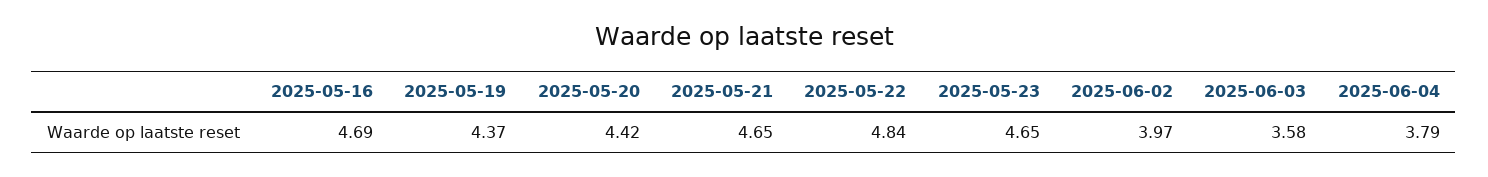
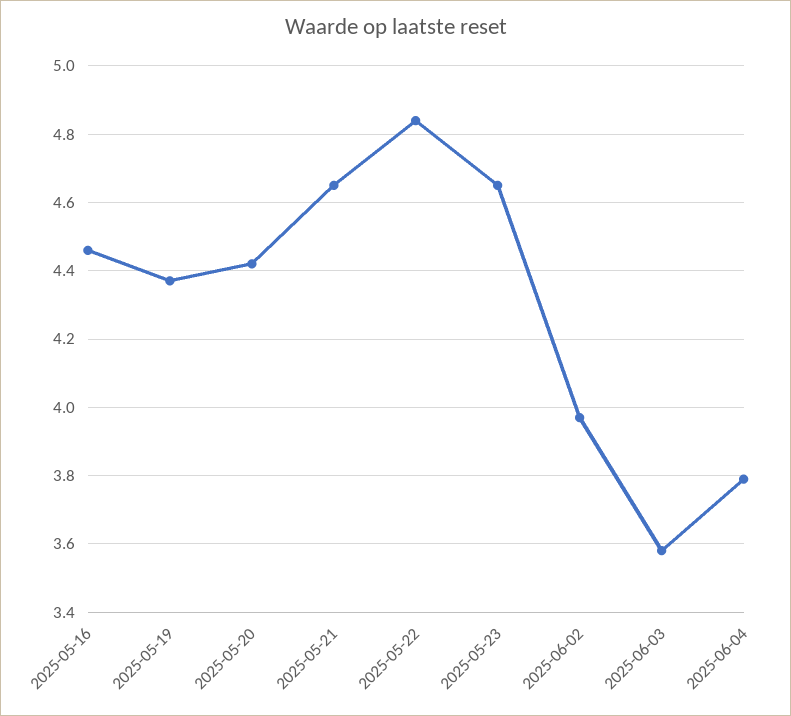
  {
-   "2025-05-16": 4.69,
+   "2025-05-16": 4.45,
    "2025-05-19": 4.37,
    "2025-05-20": 4.42,
    "2025-05-21": 4.65,
    "2025-05-22": 4.84,
    "2025-05-23": 4.65,
    "2025-06-02": 3.97,
    "2025-06-03": 3.58,
    "2025-06-04": 3.79
  }

